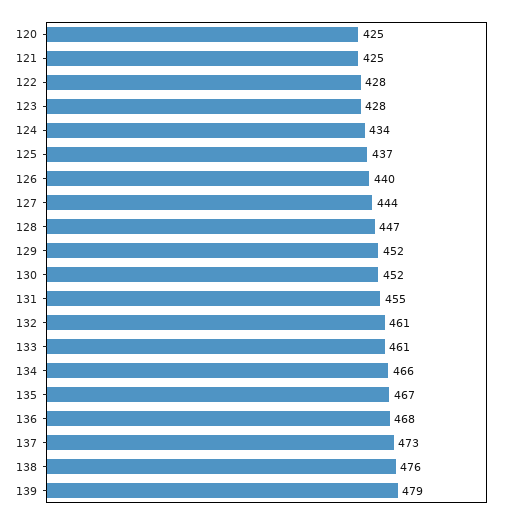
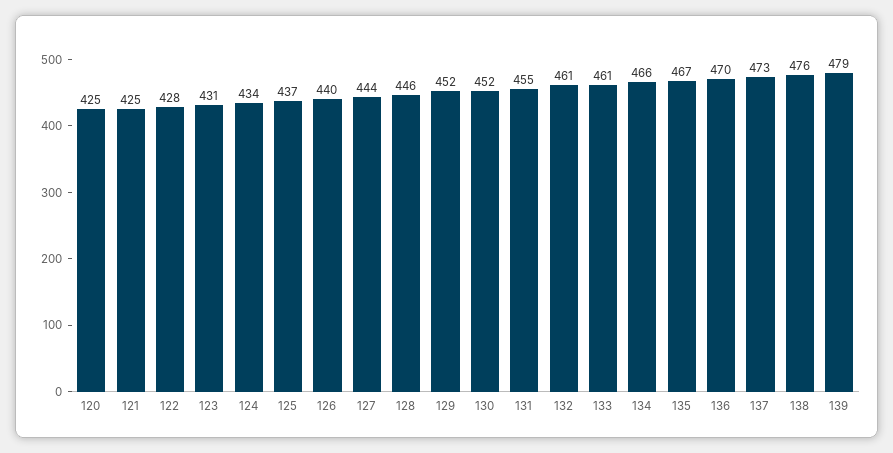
  {
    "120": 425,
    "121": 425,
    "122": 428,
-   "123": 428,
+   "123": 431,
    "124": 434,
    "125": 437,
    "126": 440,
    "127": 444,
-   "128": 447,
+   "128": 446,
    "129": 452,
    "130": 452,
    "131": 455,
    "132": 461,
    "133": 461,
    "134": 466,
    "135": 467,
-   "136": 468,
+   "136": 470,
    "137": 473,
    "138": 476,
    "139": 479
  }

